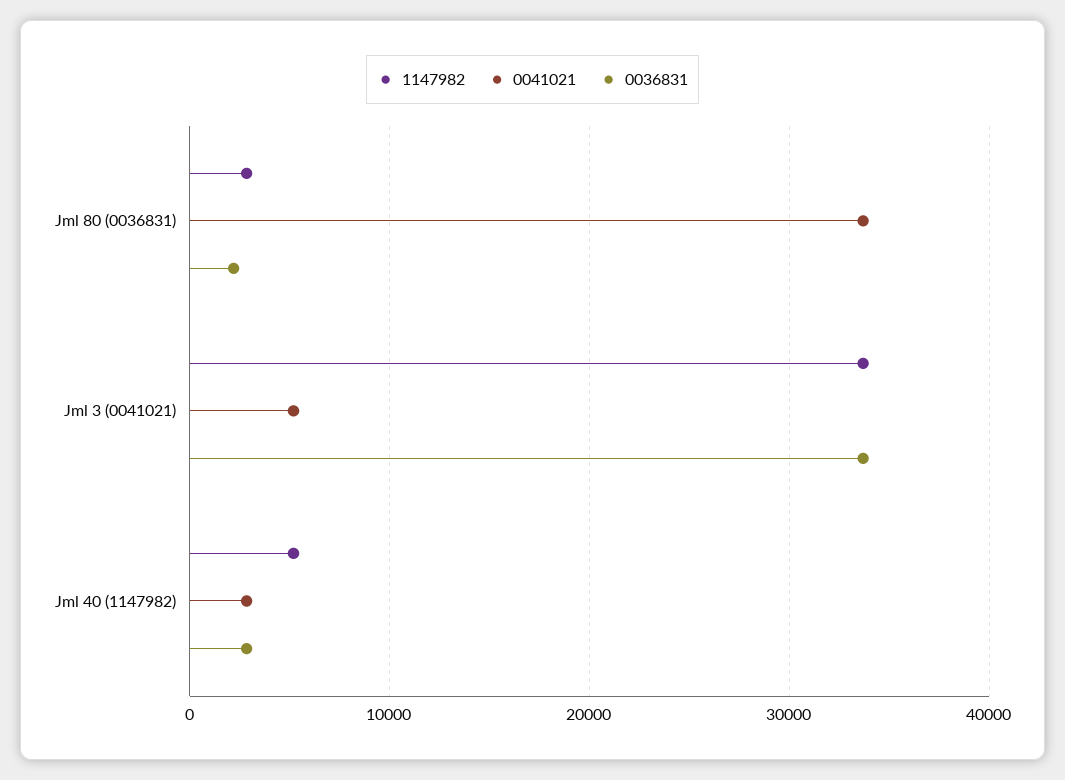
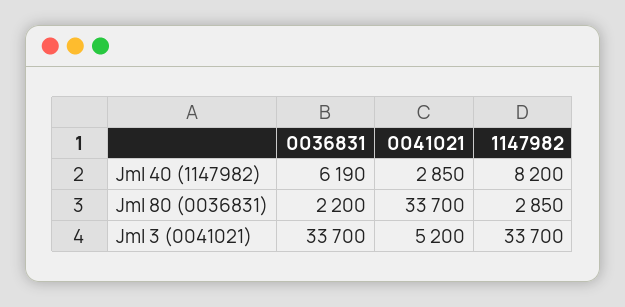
  {
    "1147982": {
      "Jml 80 (0036831)": 2850,
      "Jml 3 (0041021)": 33700,
-     "Jml 40 (1147982)": 5000
+     "Jml 40 (1147982)": 8200
    },
    "0041021": {
      "Jml 80 (0036831)": 33700,
      "Jml 3 (0041021)": 5200,
      "Jml 40 (1147982)": 2850
    },
    "0036831": {
      "Jml 80 (0036831)": 2200,
      "Jml 3 (0041021)": 33700,
-     "Jml 40 (1147982)": 3000
+     "Jml 40 (1147982)": 6190
    }
  }

